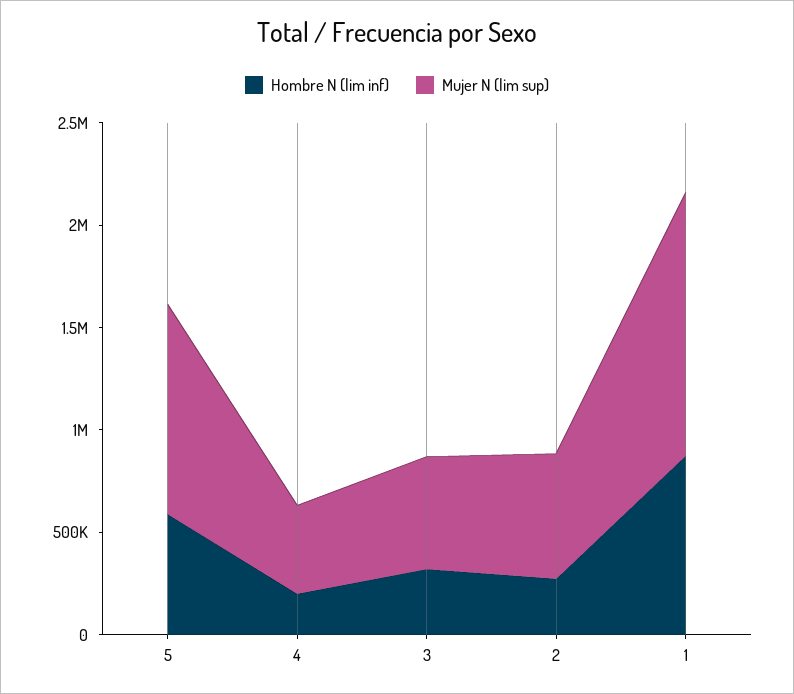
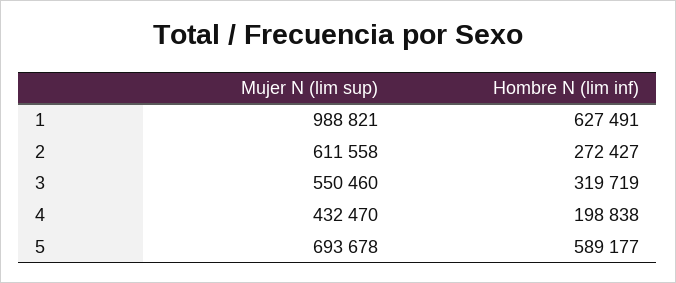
  {
    "Hombre N (lim inf)": {
      "5": 589177,
      "4": 198838,
      "3": 319719,
      "2": 272427,
-     "1": 900000
+     "1": 627491
    },
    "Mujer N (lim sup)": {
-     "5": 1000000,
+     "5": 693678,
      "4": 432470,
      "3": 550460,
      "2": 611558,
-     "1": 1300000
+     "1": 988821
    }
  }

